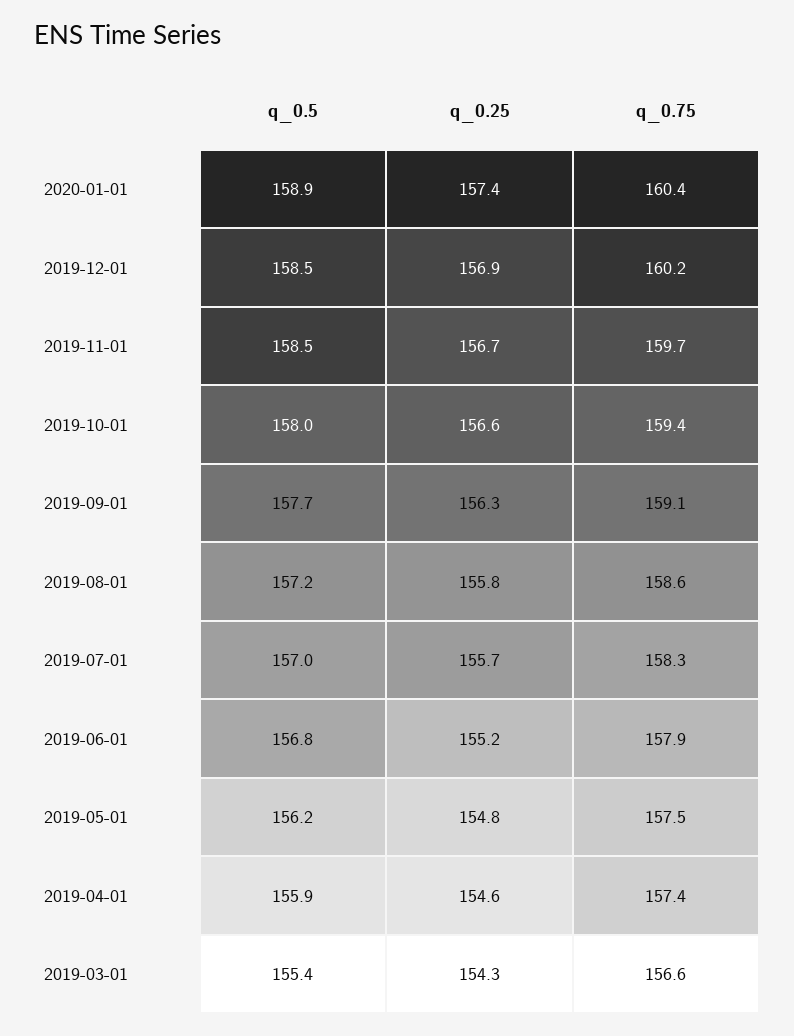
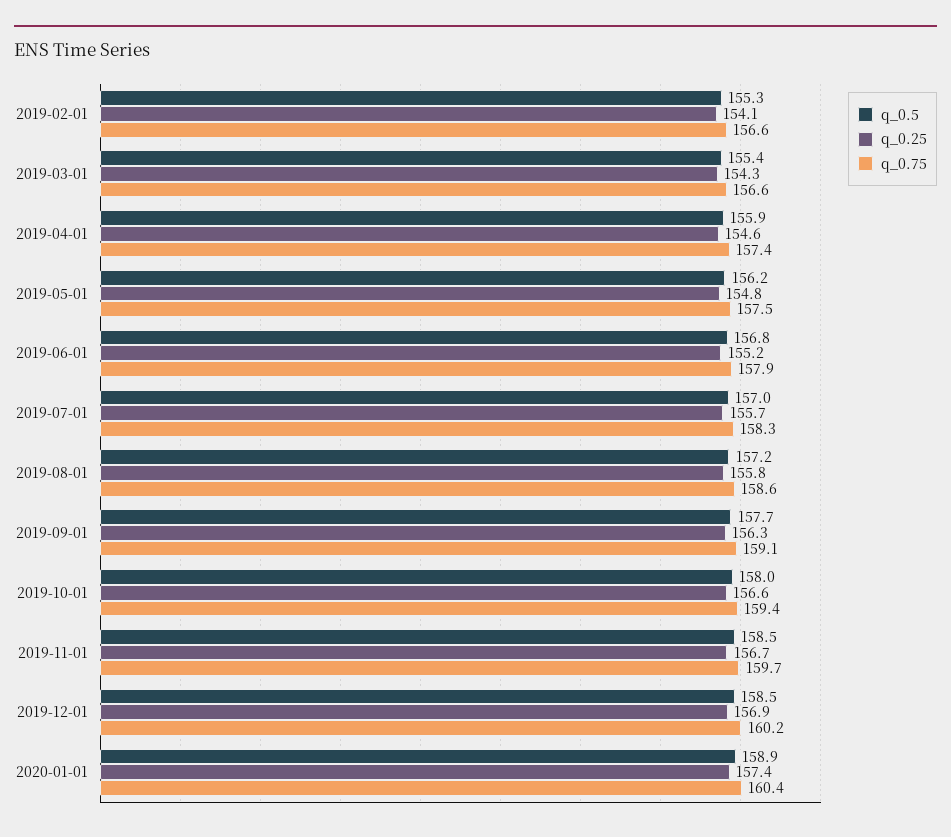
  {
    "q_0.5": {
      "2020-01-01": 158.9,
      "2019-12-01": 158.5,
      "2019-11-01": 158.5,
      "2019-10-01": 158,
      "2019-09-01": 157.7,
      "2019-08-01": 157.2,
      "2019-07-01": 157,
      "2019-06-01": 156.8,
      "2019-05-01": 156.2,
      "2019-04-01": 155.9,
-     "2019-03-01": 155.4
+     "2019-03-01": 155.4,
+     "2019-02-01": 155.3
    },
    "q_0.25": {
      "2020-01-01": 157.4,
      "2019-12-01": 156.9,
      "2019-11-01": 156.7,
      "2019-10-01": 156.6,
      "2019-09-01": 156.3,
      "2019-08-01": 155.8,
      "2019-07-01": 155.7,
      "2019-06-01": 155.2,
      "2019-05-01": 154.8,
      "2019-04-01": 154.6,
-     "2019-03-01": 154.3
+     "2019-03-01": 154.3,
+     "2019-02-01": 154.1
    },
    "q_0.75": {
      "2020-01-01": 160.4,
      "2019-12-01": 160.2,
      "2019-11-01": 159.7,
      "2019-10-01": 159.4,
      "2019-09-01": 159.1,
      "2019-08-01": 158.6,
      "2019-07-01": 158.3,
      "2019-06-01": 157.9,
      "2019-05-01": 157.5,
      "2019-04-01": 157.4,
-     "2019-03-01": 156.6
+     "2019-03-01": 156.6,
+     "2019-02-01": 156.6
    }
  }

